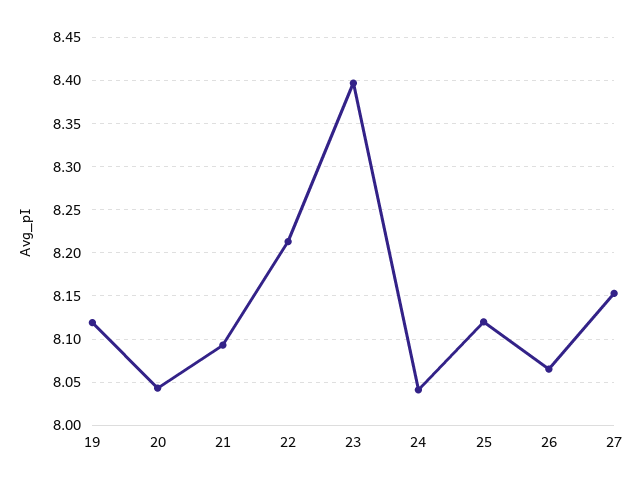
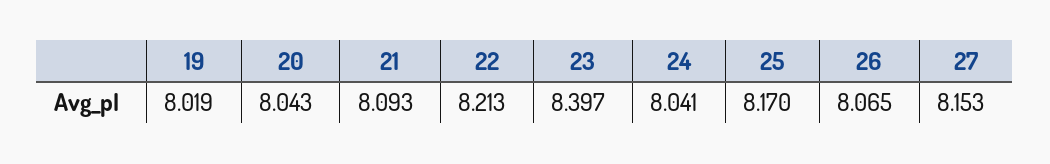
  {
-   "19": 8.12,
+   "19": 8.019,
    "20": 8.043,
    "21": 8.093,
    "22": 8.213,
    "23": 8.397,
    "24": 8.041,
-   "25": 8.12,
+   "25": 8.17,
    "26": 8.065,
    "27": 8.153
  }

